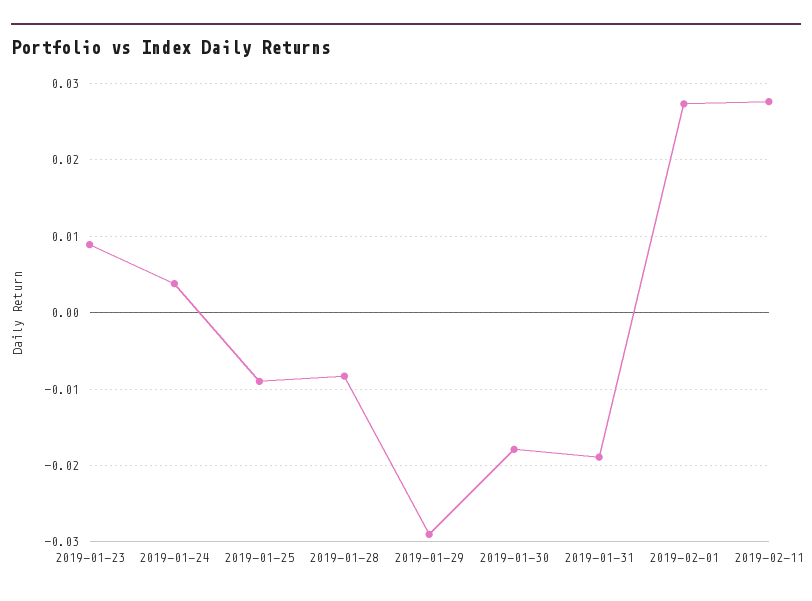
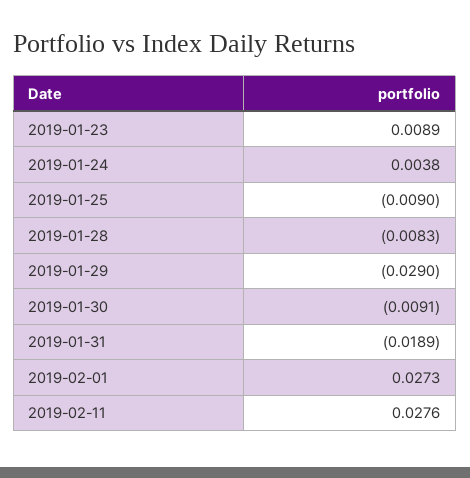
  {
    "2019-01-23": 0.0089,
    "2019-01-24": 0.0038,
    "2019-01-25": -0.009,
    "2019-01-28": -0.0083,
    "2019-01-29": -0.029,
-   "2019-01-30": -0.018,
+   "2019-01-30": -0.0091,
    "2019-01-31": -0.0189,
    "2019-02-01": 0.0273,
    "2019-02-11": 0.0276
  }

